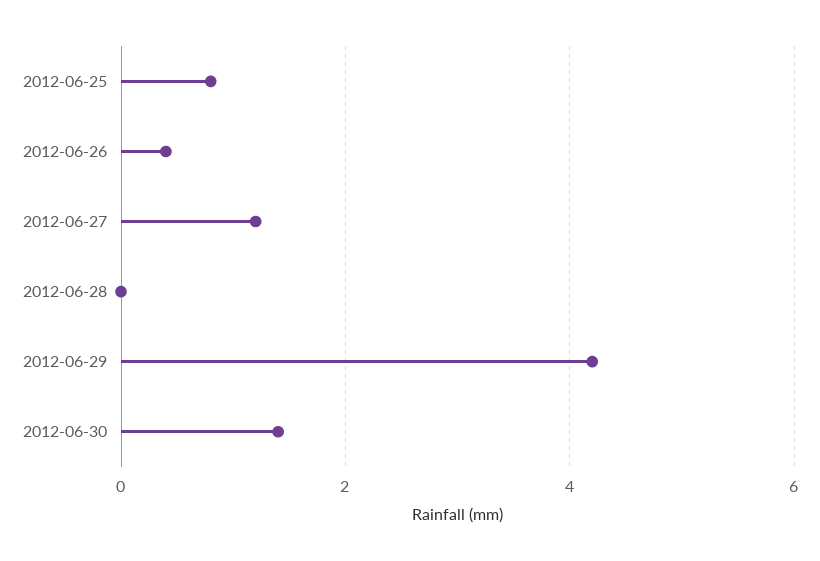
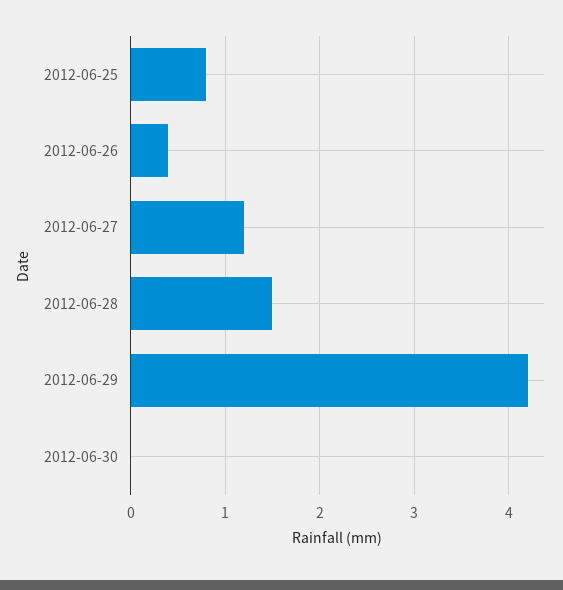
  {
    "2012-06-25": 0.8,
    "2012-06-26": 0.4,
    "2012-06-27": 1.2,
-   "2012-06-28": 0,
+   "2012-06-28": 1.5,
    "2012-06-29": 4.2,
-   "2012-06-30": 1.5
+   "2012-06-30": 0
  }

